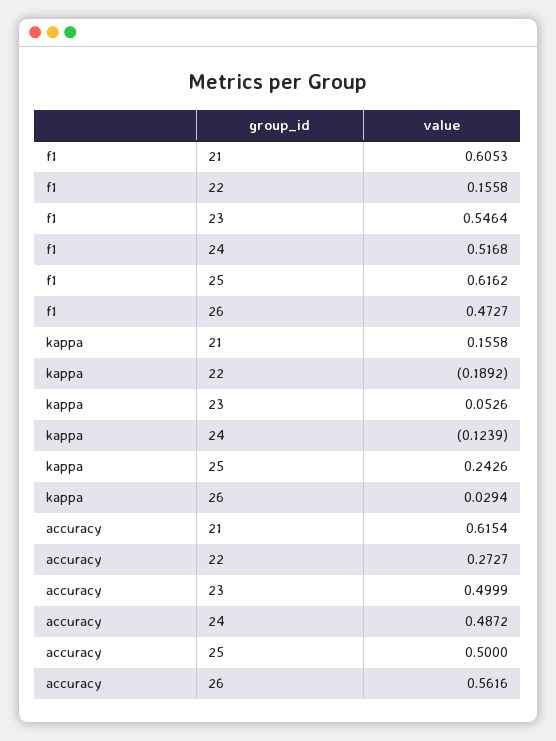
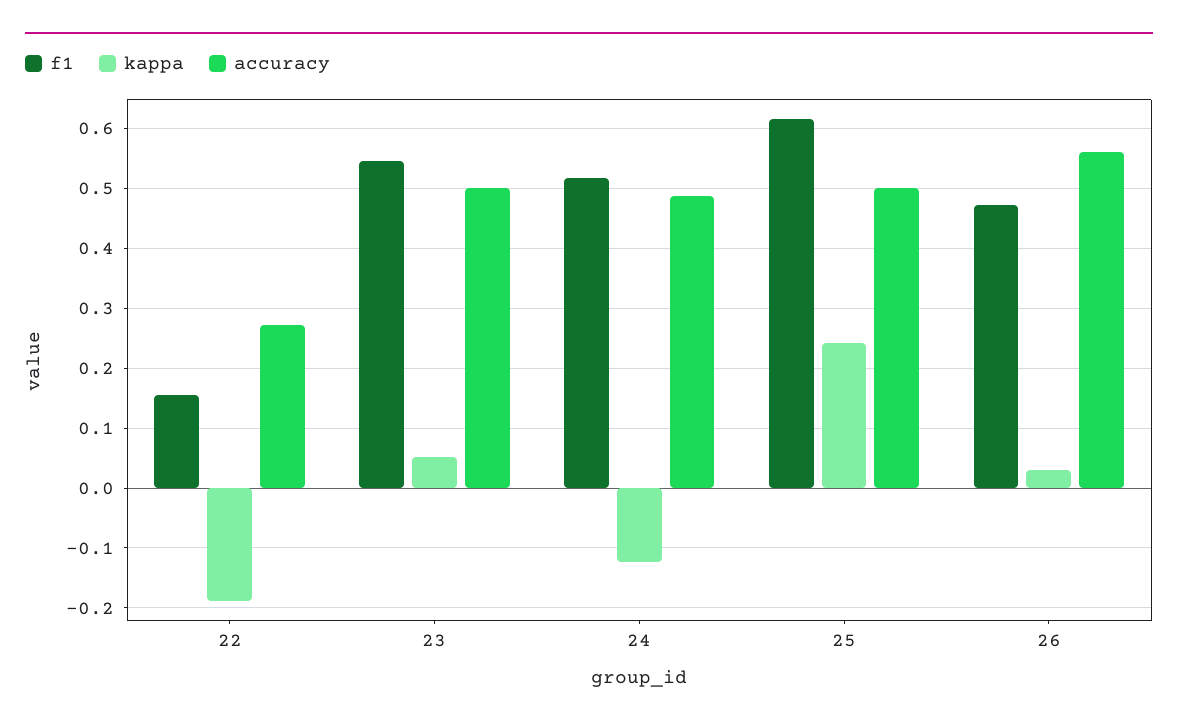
  {
    "f1": {
-     "21": 0.6053,
      "22": 0.1558,
      "23": 0.5464,
      "24": 0.5168,
      "25": 0.6162,
      "26": 0.4727
    },
    "kappa": {
-     "21": 0.1558,
      "22": -0.1892,
      "23": 0.0526,
      "24": -0.1239,
      "25": 0.2426,
      "26": 0.0294
    },
    "accuracy": {
-     "21": 0.6154,
      "22": 0.2727,
      "23": 0.4999,
      "24": 0.4872,
      "25": 0.5,
      "26": 0.5616
    }
  }

